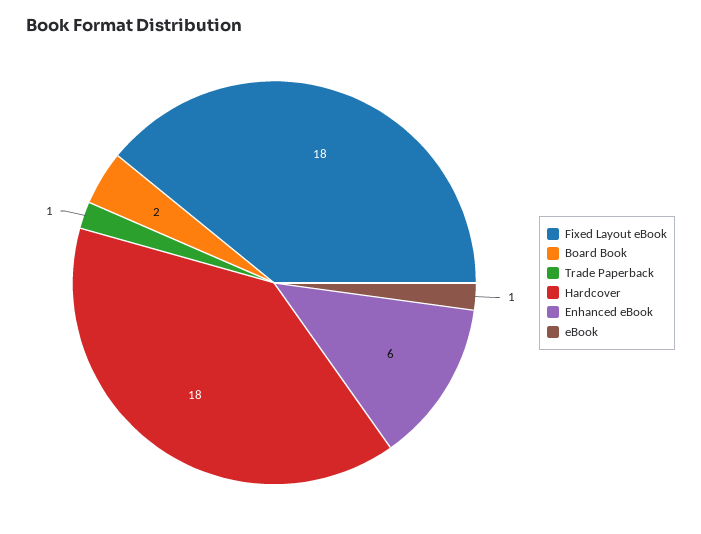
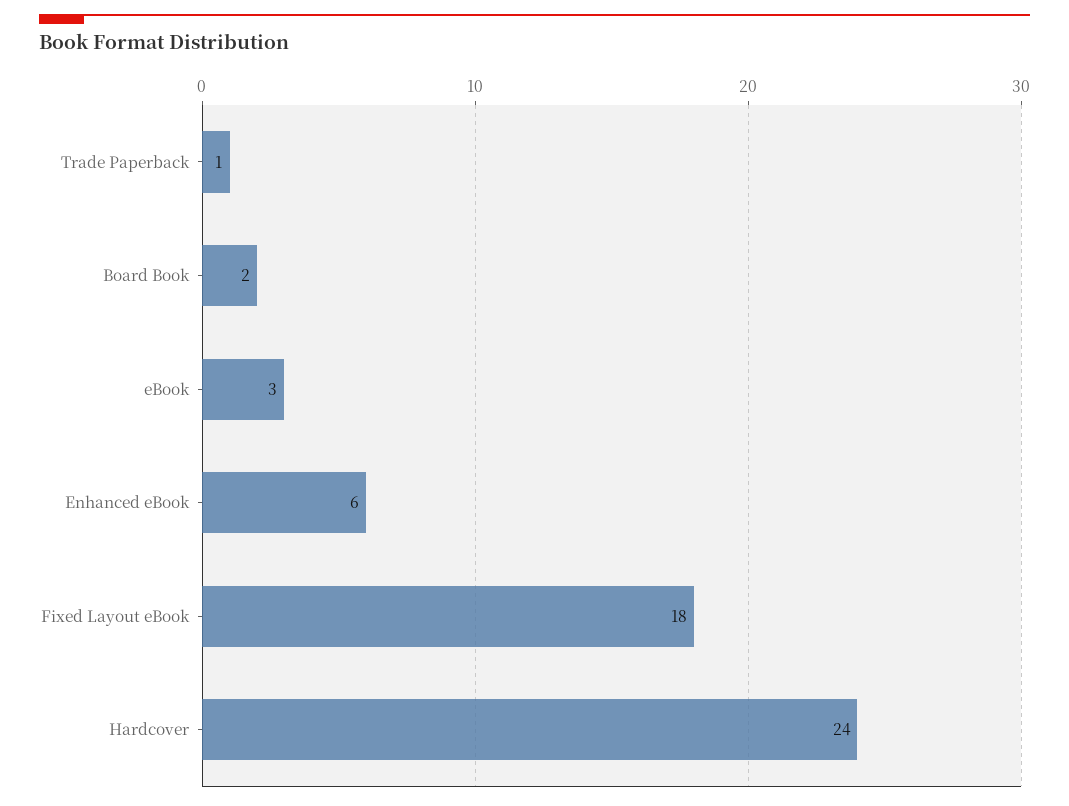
  {
    "Fixed Layout eBook": 18,
    "Board Book": 2,
    "Trade Paperback": 1,
-   "Hardcover": 18,
+   "Hardcover": 24,
    "Enhanced eBook": 6,
-   "eBook": 1
+   "eBook": 3
  }

